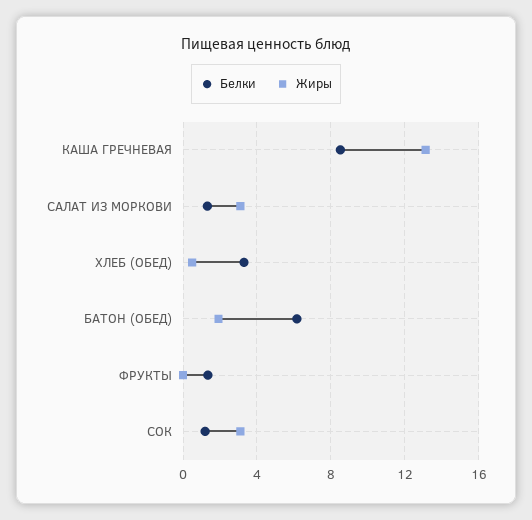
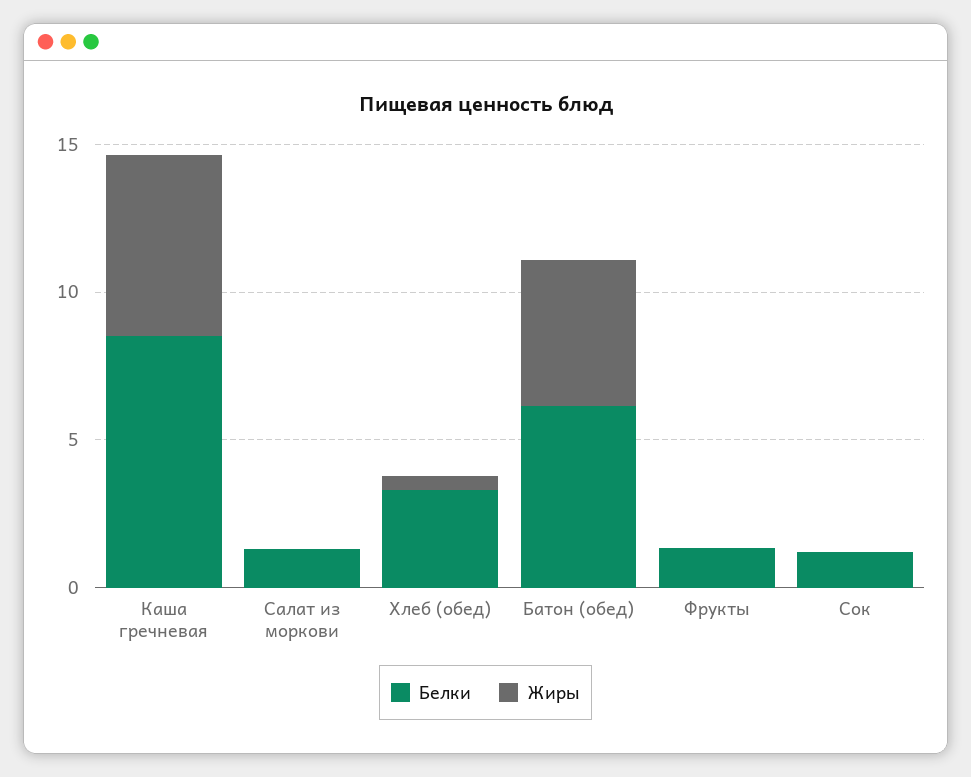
  {
    "Белки": {
      "КАША ГРЕЧНЕВАЯ": 8.5,
      "САЛАТ ИЗ МОРКОВИ": 1.5,
      "ХЛЕБ (ОБЕД)": 3.5,
      "БАТОН (ОБЕД)": 6,
      "ФРУКТЫ": 1.5,
      "СОК": 1
    },
    "Жиры": {
-     "КАША ГРЕЧНЕВАЯ": 13,
+     "КАША ГРЕЧНЕВАЯ": 6,
-     "САЛАТ ИЗ МОРКОВИ": 3,
+     "САЛАТ ИЗ МОРКОВИ": 0,
      "ХЛЕБ (ОБЕД)": 0.5,
-     "БАТОН (ОБЕД)": 2,
+     "БАТОН (ОБЕД)": 5,
      "ФРУКТЫ": 0,
-     "СОК": 3
+     "СОК": 0
    }
  }

